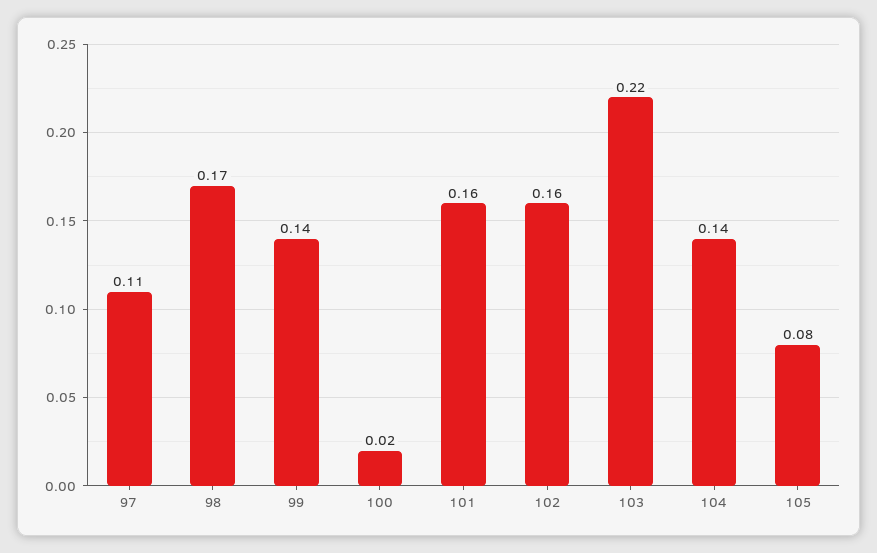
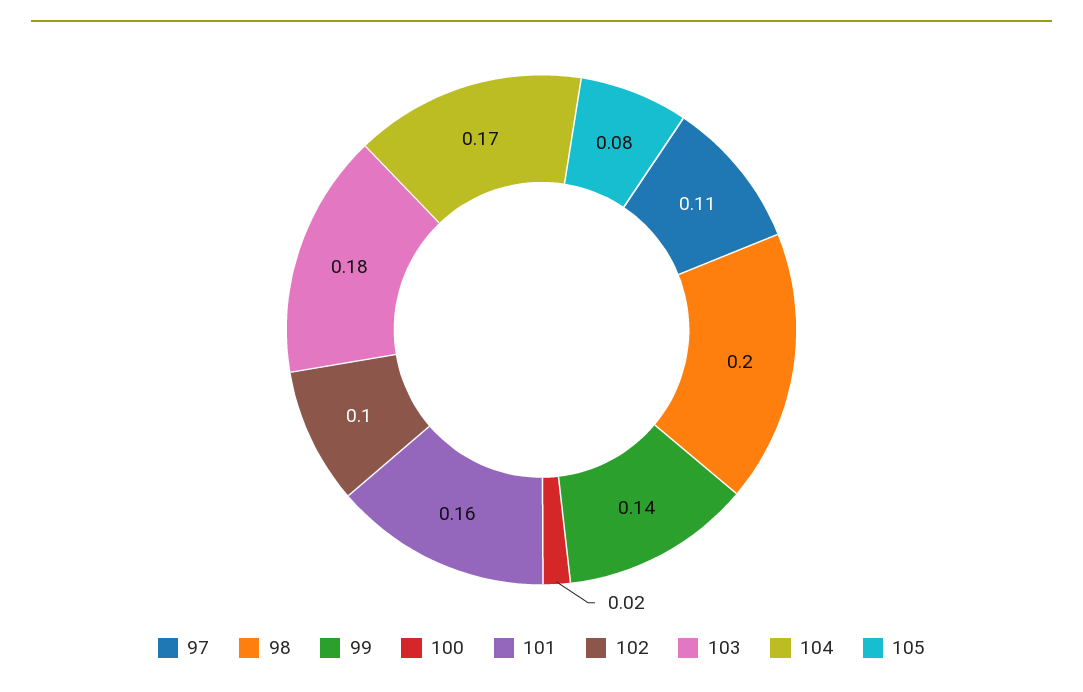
  {
    "97": 0.11,
-   "98": 0.17,
+   "98": 0.2,
    "99": 0.14,
    "100": 0.02,
    "101": 0.16,
-   "102": 0.16,
+   "102": 0.1,
-   "103": 0.22,
+   "103": 0.18,
-   "104": 0.14,
+   "104": 0.17,
    "105": 0.08
  }

